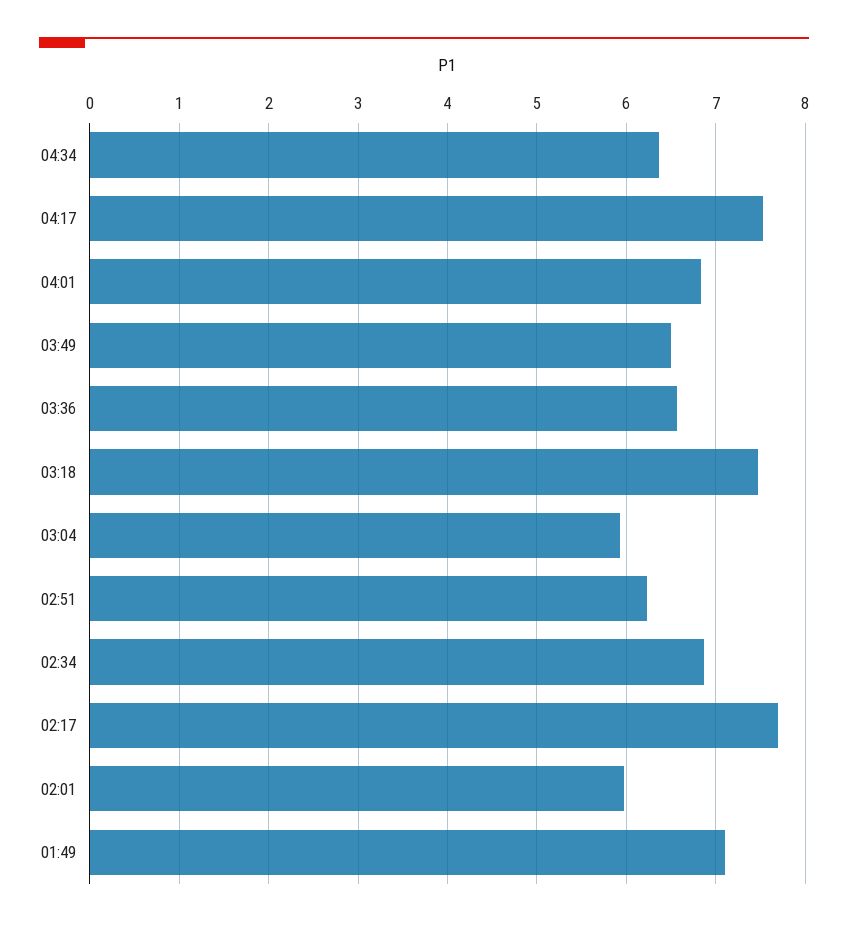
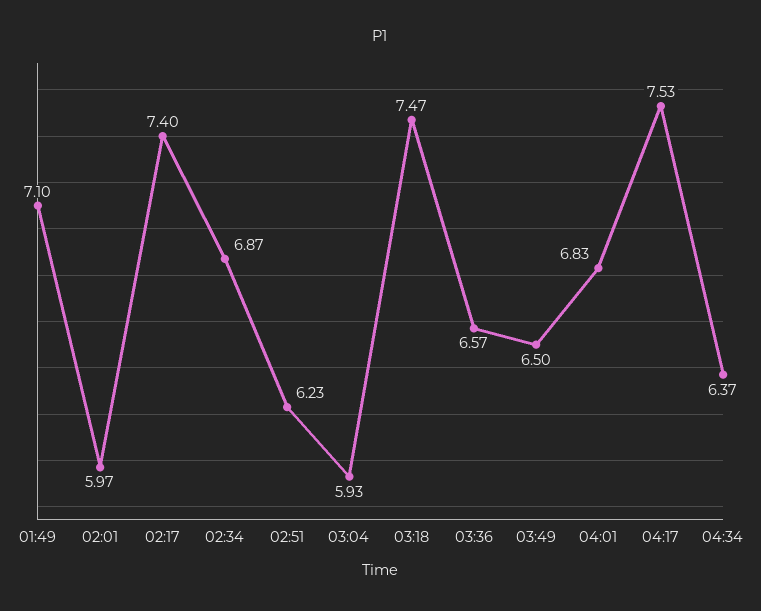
  {
    "04:34": 6.37,
    "04:17": 7.53,
    "04:01": 6.83,
    "03:49": 6.5,
    "03:36": 6.57,
    "03:18": 7.47,
    "03:04": 5.93,
    "02:51": 6.23,
    "02:34": 6.87,
-   "02:17": 7.7,
+   "02:17": 7.4,
    "02:01": 5.97,
    "01:49": 7.1
  }

